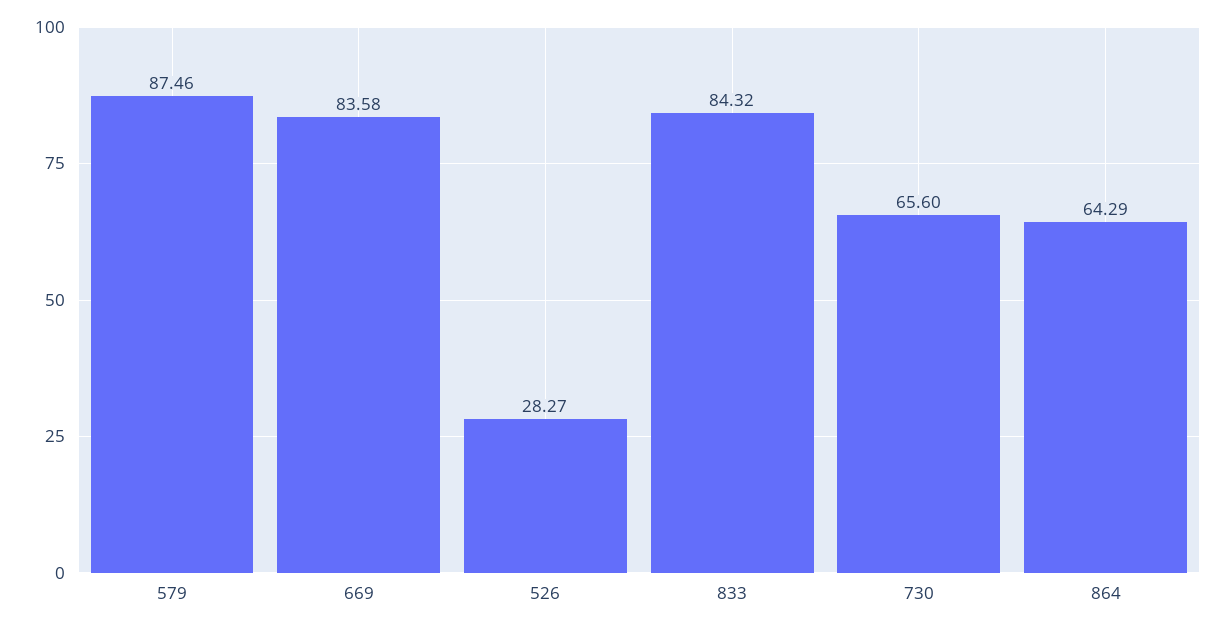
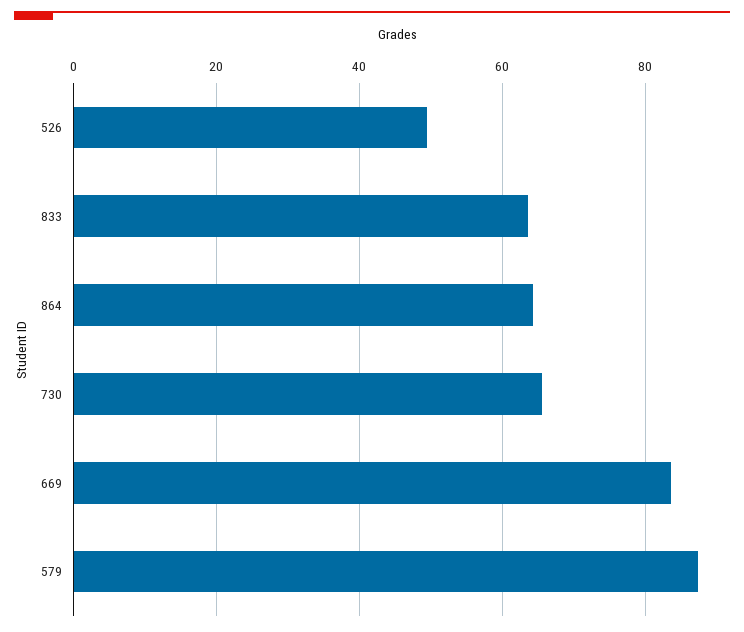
  {
    "579": 87.46,
    "669": 83.58,
-   "526": 28.27,
+   "526": 50,
-   "833": 84.32,
+   "833": 64,
    "730": 65.6,
    "864": 64.29
  }

